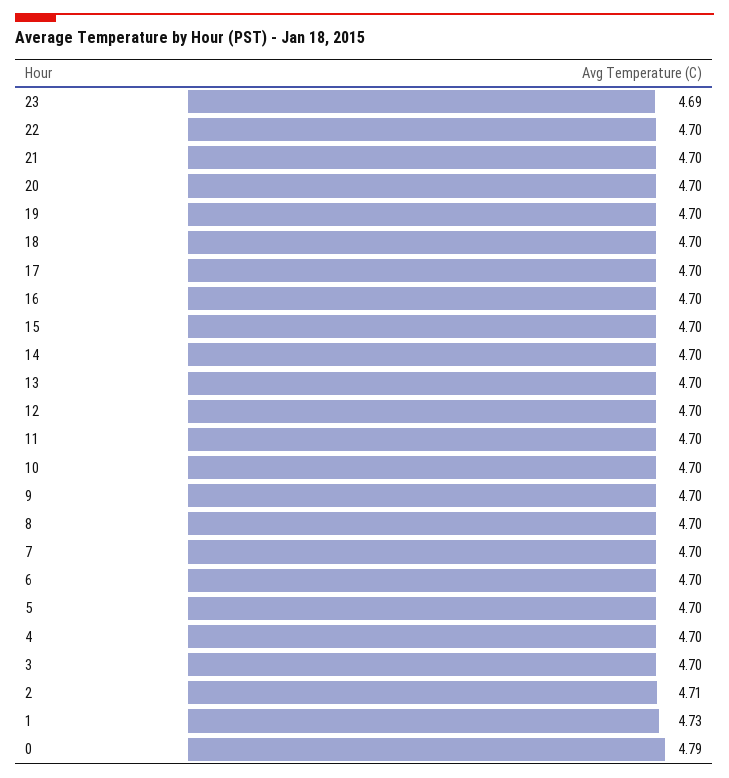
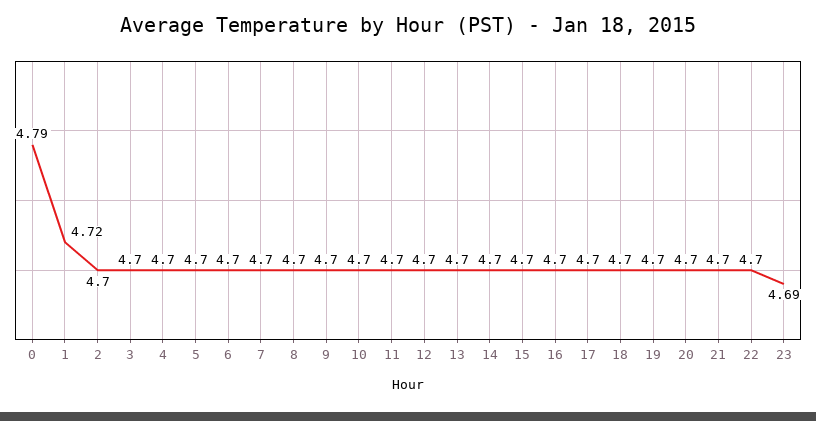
  {
    "23": 4.69,
    "22": 4.7,
    "21": 4.7,
    "20": 4.7,
    "19": 4.7,
    "18": 4.7,
    "17": 4.7,
    "16": 4.7,
    "15": 4.7,
    "14": 4.7,
    "13": 4.7,
    "12": 4.7,
    "11": 4.7,
    "10": 4.7,
    "9": 4.7,
    "8": 4.7,
    "7": 4.7,
    "6": 4.7,
    "5": 4.7,
    "4": 4.7,
    "3": 4.7,
-   "2": 4.71,
+   "2": 4.7,
-   "1": 4.73,
+   "1": 4.72,
    "0": 4.79
  }

